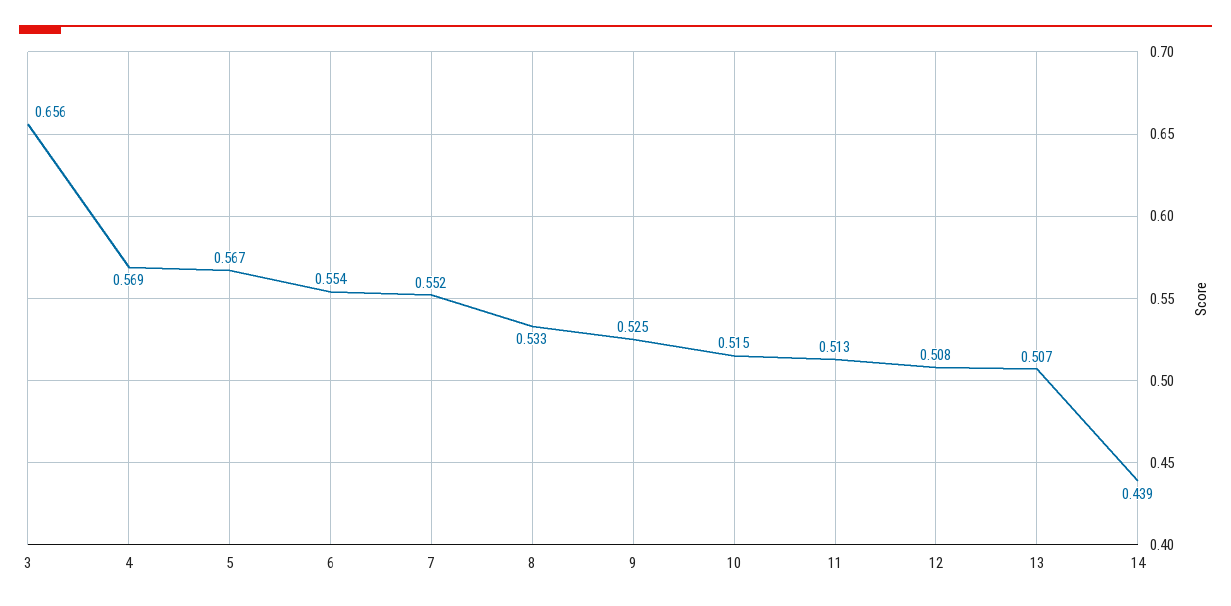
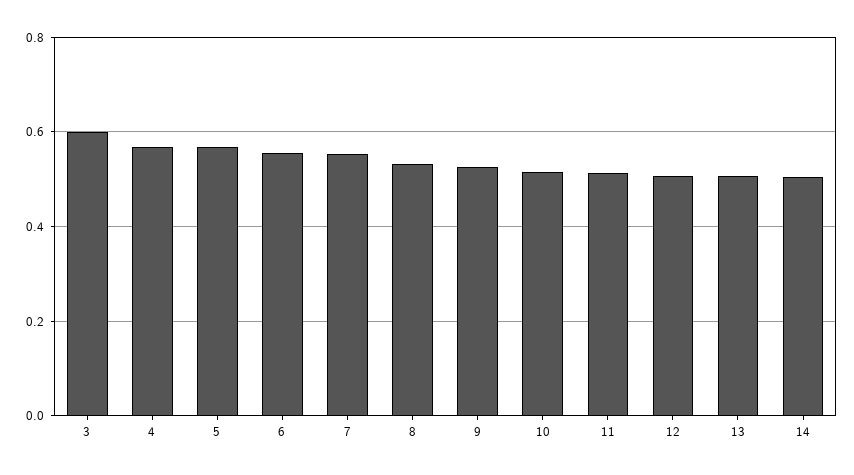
  {
-   "3": 0.656,
+   "3": 0.6,
    "4": 0.569,
    "5": 0.567,
    "6": 0.554,
    "7": 0.552,
    "8": 0.533,
    "9": 0.525,
    "10": 0.515,
    "11": 0.513,
    "12": 0.508,
    "13": 0.507,
-   "14": 0.439
+   "14": 0.5
  }

